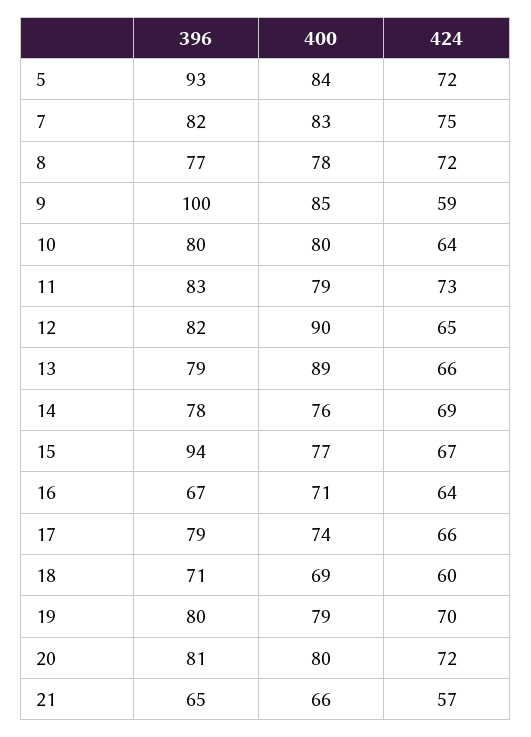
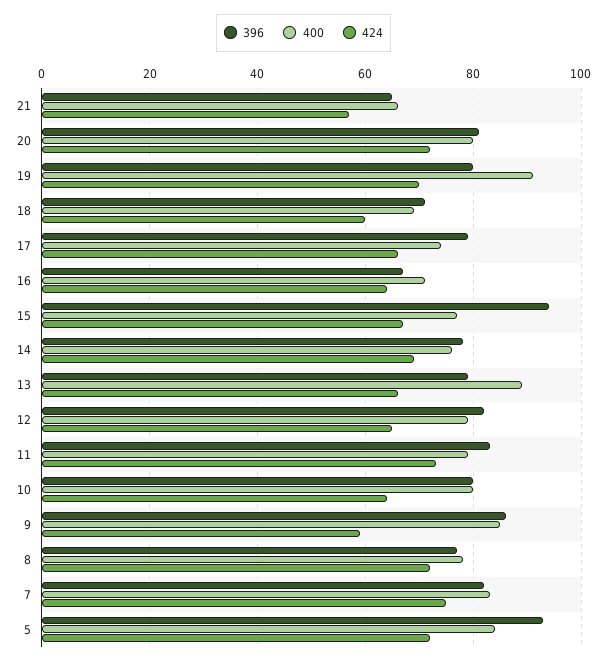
  {
    "396": {
      "5": 93,
      "7": 82,
      "8": 77,
-     "9": 100,
+     "9": 85,
      "10": 80,
      "11": 83,
      "12": 82,
      "13": 79,
      "14": 78,
      "15": 94,
      "16": 67,
      "17": 79,
      "18": 71,
      "19": 80,
      "20": 81,
      "21": 65
    },
    "400": {
      "5": 84,
      "7": 83,
      "8": 78,
      "9": 85,
      "10": 80,
      "11": 79,
-     "12": 90,
+     "12": 80,
      "13": 89,
      "14": 76,
      "15": 77,
      "16": 71,
      "17": 74,
      "18": 69,
-     "19": 79,
+     "19": 90,
      "20": 80,
      "21": 66
    },
    "424": {
      "5": 72,
      "7": 75,
      "8": 72,
      "9": 59,
      "10": 64,
      "11": 73,
      "12": 65,
      "13": 66,
      "14": 69,
      "15": 67,
      "16": 64,
      "17": 66,
      "18": 60,
      "19": 70,
      "20": 72,
      "21": 57
    }
  }

